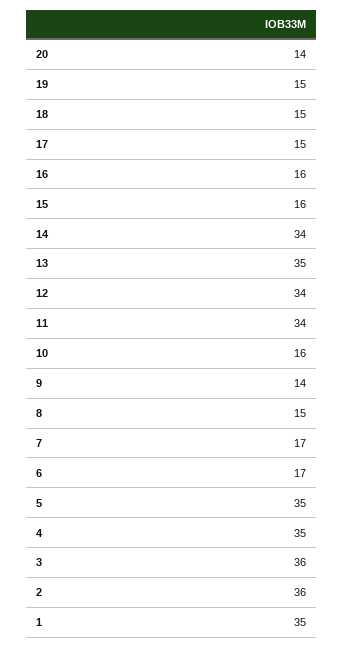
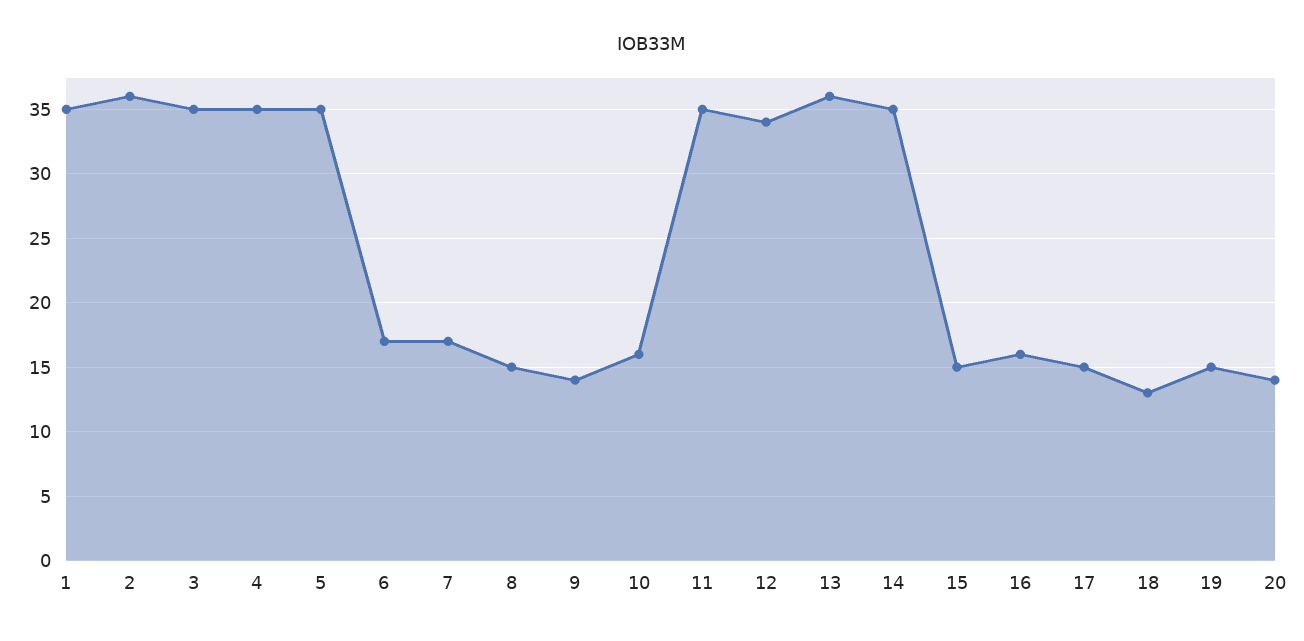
  {
    "20": 14,
    "19": 15,
-   "18": 15,
+   "18": 13,
    "17": 15,
    "16": 16,
-   "15": 16,
+   "15": 15,
-   "14": 34,
+   "14": 35,
-   "13": 35,
+   "13": 36,
    "12": 34,
-   "11": 34,
+   "11": 35,
    "10": 16,
    "9": 14,
    "8": 15,
    "7": 17,
    "6": 17,
    "5": 35,
    "4": 35,
-   "3": 36,
+   "3": 35,
    "2": 36,
    "1": 35
  }

